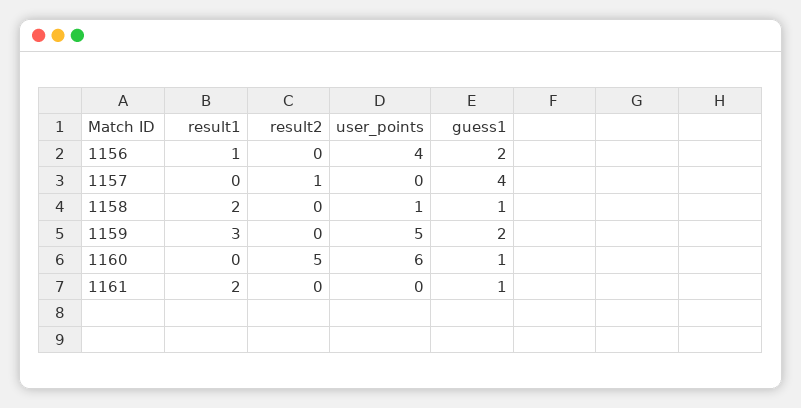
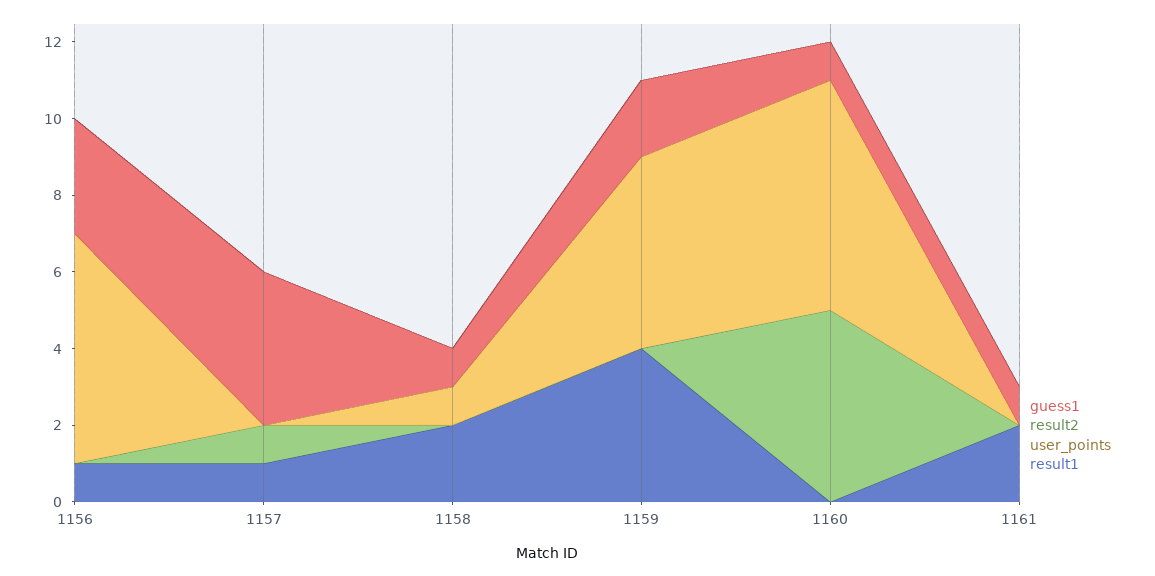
  {
    "result1": {
      "1156": 1,
-     "1157": 0,
+     "1157": 1,
      "1158": 2,
-     "1159": 3,
+     "1159": 4,
      "1160": 0,
      "1161": 2
    },
    "result2": {
      "1156": 0,
      "1157": 1,
      "1158": 0,
      "1159": 0,
      "1160": 5,
      "1161": 0
    },
    "user_points": {
-     "1156": 4,
+     "1156": 6,
      "1157": 0,
      "1158": 1,
      "1159": 5,
      "1160": 6,
      "1161": 0
    },
    "guess1": {
-     "1156": 2,
+     "1156": 3,
      "1157": 4,
      "1158": 1,
      "1159": 2,
      "1160": 1,
      "1161": 1
    }
  }

